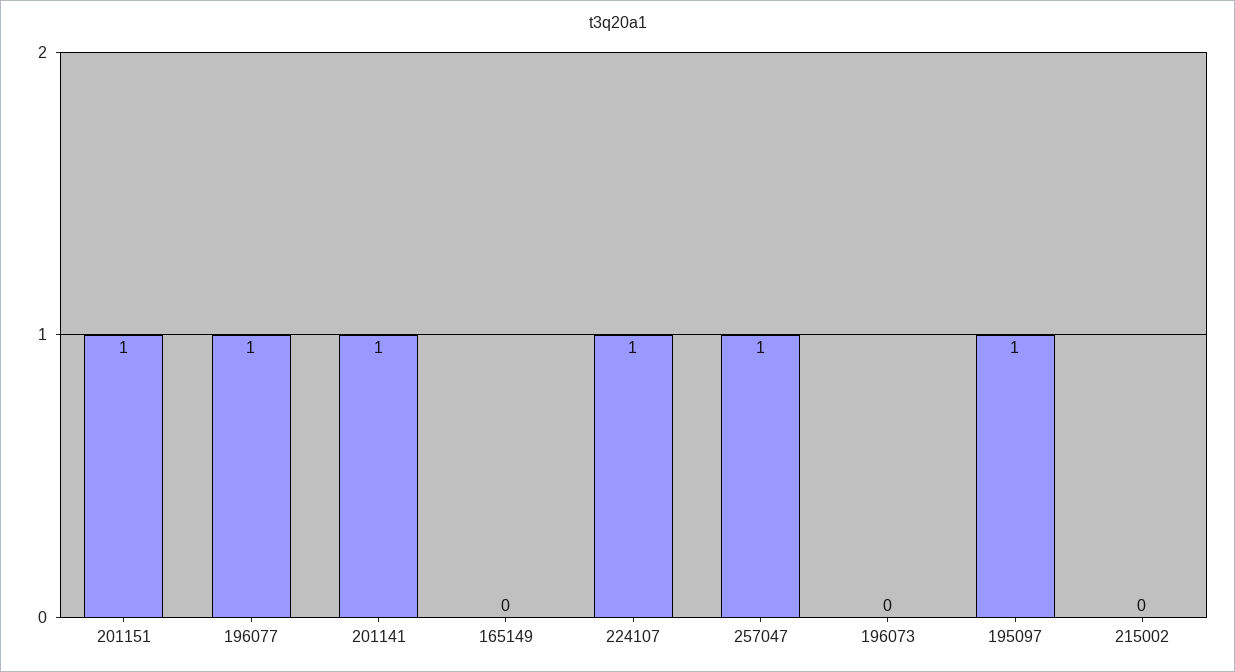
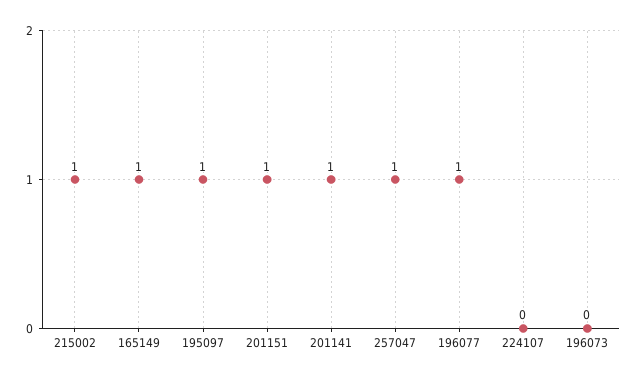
  {
    "201151": 1,
    "196077": 1,
    "201141": 1,
-   "165149": 0,
+   "165149": 1,
-   "224107": 1,
+   "224107": 0,
    "257047": 1,
    "196073": 0,
    "195097": 1,
-   "215002": 0
+   "215002": 1
  }

